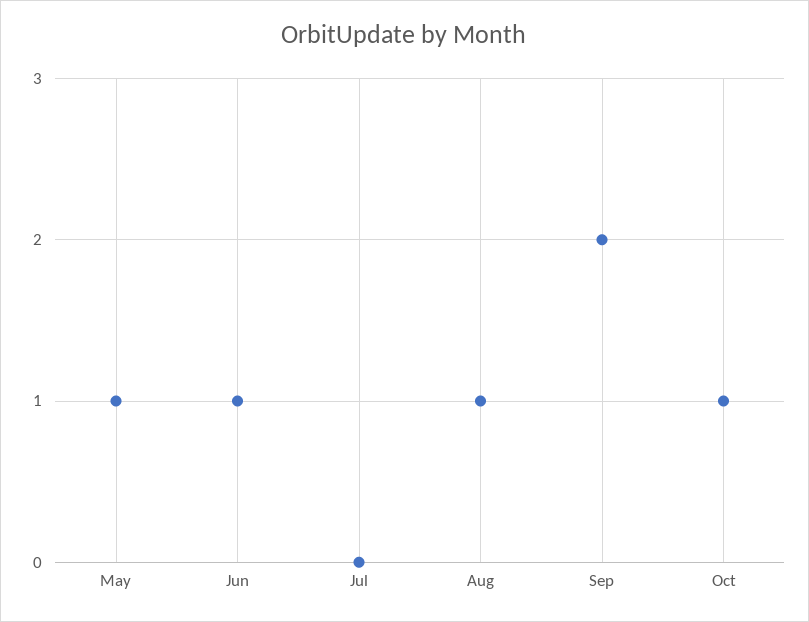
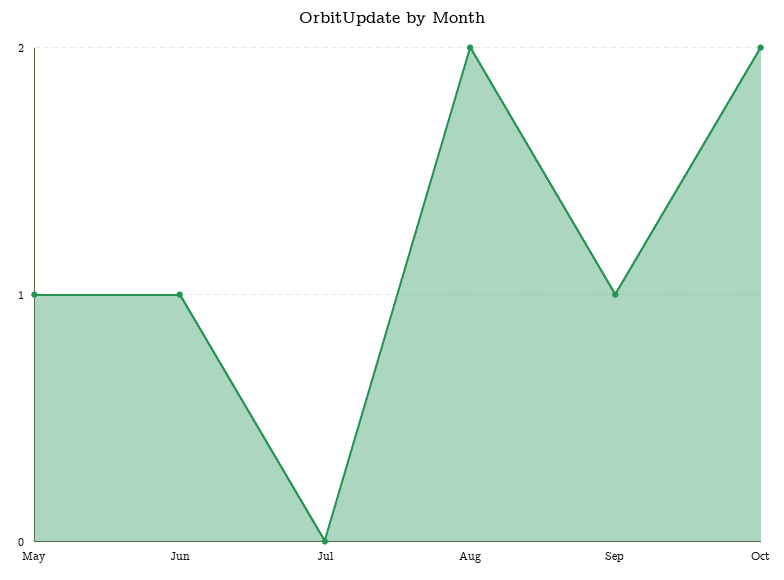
  {
    "May": 1,
    "Jun": 1,
    "Jul": 0,
-   "Aug": 1,
+   "Aug": 2,
-   "Sep": 2,
+   "Sep": 1,
-   "Oct": 1
+   "Oct": 2
  }

